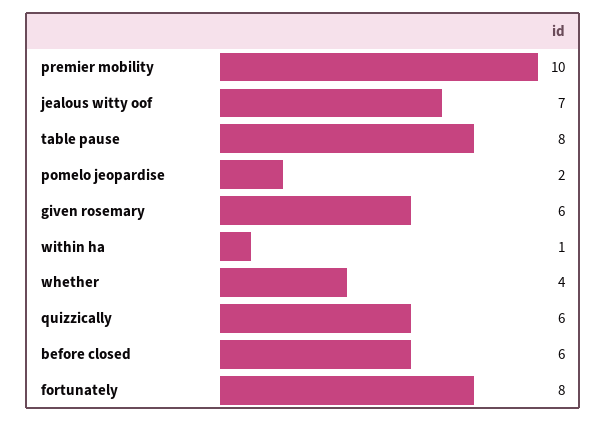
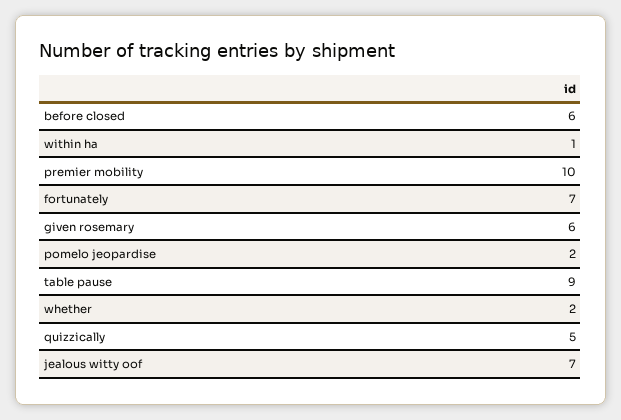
  {
    "premier mobility": 10,
    "jealous witty oof": 7,
-   "table pause": 8,
+   "table pause": 9,
    "pomelo jeopardise": 2,
    "given rosemary": 6,
    "within ha": 1,
-   "whether": 4,
+   "whether": 2,
-   "quizzically": 6,
+   "quizzically": 5,
    "before closed": 6,
-   "fortunately": 8
+   "fortunately": 7
  }

